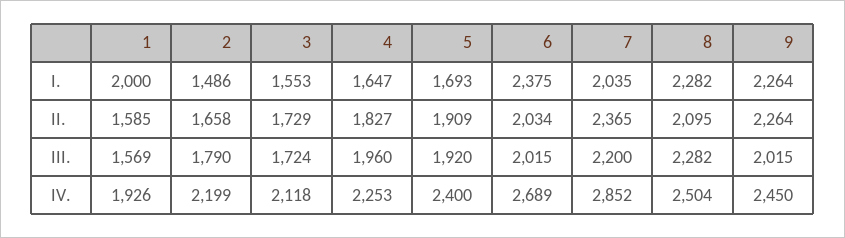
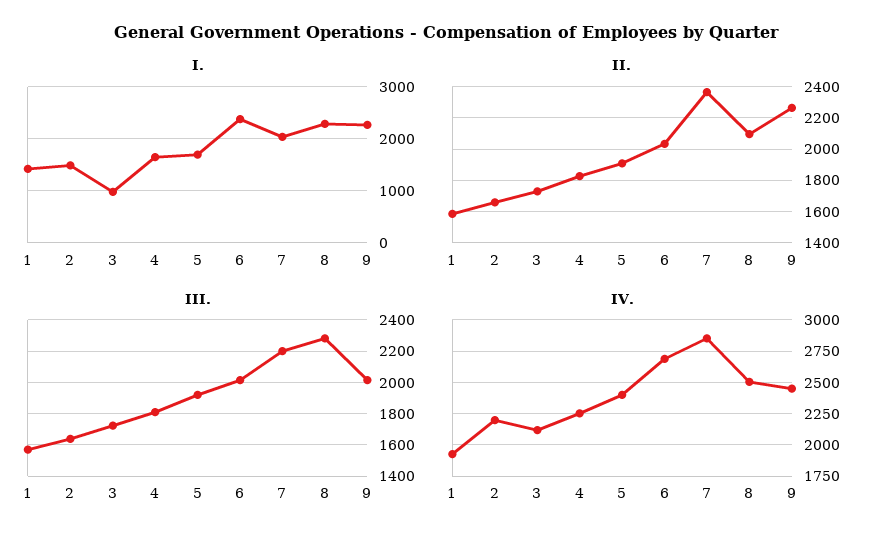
  {
    "I.": {
-     "1": 2000,
+     "1": 1400,
      "2": 1486,
-     "3": 1553,
+     "3": 1000,
      "4": 1647,
      "5": 1693,
      "6": 2375,
      "7": 2035,
      "8": 2282,
      "9": 2264
    },
    "II.": {
      "1": 1585,
      "2": 1658,
      "3": 1729,
      "4": 1827,
      "5": 1909,
      "6": 2034,
      "7": 2365,
      "8": 2095,
      "9": 2264
    },
    "III.": {
      "1": 1569,
-     "2": 1790,
+     "2": 1650,
      "3": 1724,
-     "4": 1960,
+     "4": 1800,
      "5": 1920,
      "6": 2015,
      "7": 2200,
      "8": 2282,
      "9": 2015
    },
    "IV.": {
      "1": 1926,
      "2": 2199,
      "3": 2118,
      "4": 2253,
      "5": 2400,
      "6": 2689,
      "7": 2852,
      "8": 2504,
      "9": 2450
    }
  }

